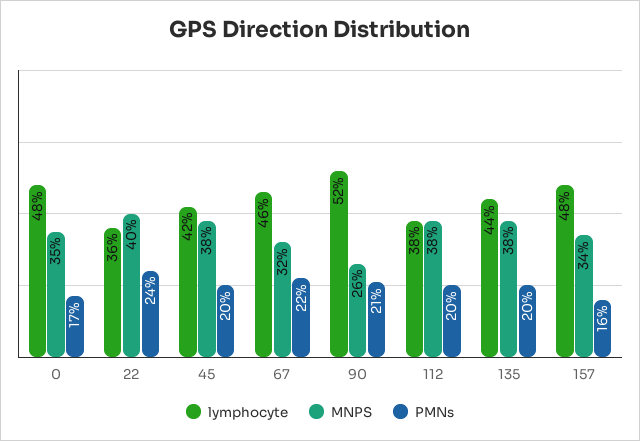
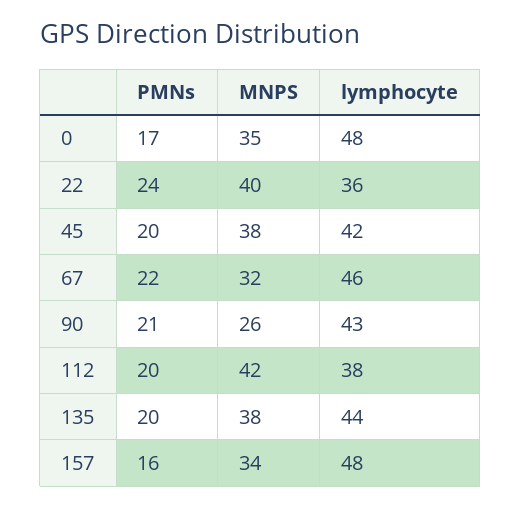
  {
    "lymphocyte": {
      "0": 48,
      "22": 36,
      "45": 42,
      "67": 46,
-     "90": 52,
+     "90": 43,
      "112": 38,
      "135": 44,
      "157": 48
    },
    "MNPS": {
      "0": 35,
      "22": 40,
      "45": 38,
      "67": 32,
      "90": 26,
-     "112": 38,
+     "112": 42,
      "135": 38,
      "157": 34
    },
    "PMNs": {
      "0": 17,
      "22": 24,
      "45": 20,
      "67": 22,
      "90": 21,
      "112": 20,
      "135": 20,
      "157": 16
    }
  }

